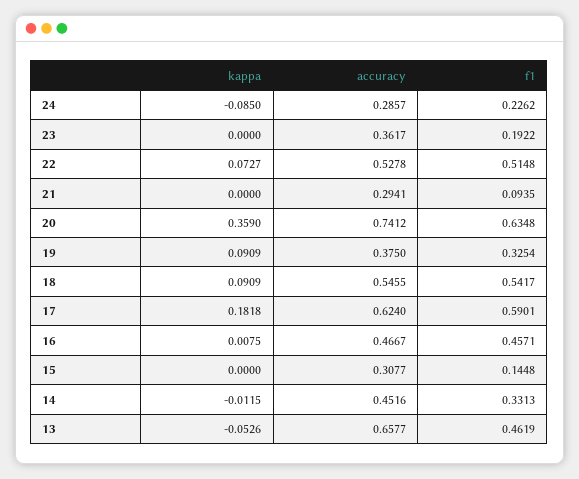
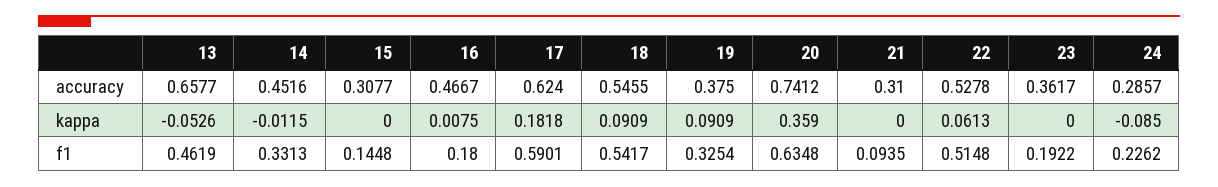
  {
    "kappa": {
      "24": -0.085,
      "23": 0,
-     "22": 0.0727,
+     "22": 0.0613,
      "21": 0,
      "20": 0.359,
      "19": 0.0909,
      "18": 0.0909,
      "17": 0.1818,
      "16": 0.0075,
      "15": 0,
      "14": -0.0115,
      "13": -0.0526
    },
    "accuracy": {
      "24": 0.2857,
      "23": 0.3617,
      "22": 0.5278,
-     "21": 0.2941,
+     "21": 0.31,
      "20": 0.7412,
      "19": 0.375,
      "18": 0.5455,
      "17": 0.624,
      "16": 0.4667,
      "15": 0.3077,
      "14": 0.4516,
      "13": 0.6577
    },
    "f1": {
      "24": 0.2262,
      "23": 0.1922,
      "22": 0.5148,
      "21": 0.0935,
      "20": 0.6348,
      "19": 0.3254,
      "18": 0.5417,
      "17": 0.5901,
-     "16": 0.4571,
+     "16": 0.18,
      "15": 0.1448,
      "14": 0.3313,
      "13": 0.4619
    }
  }

